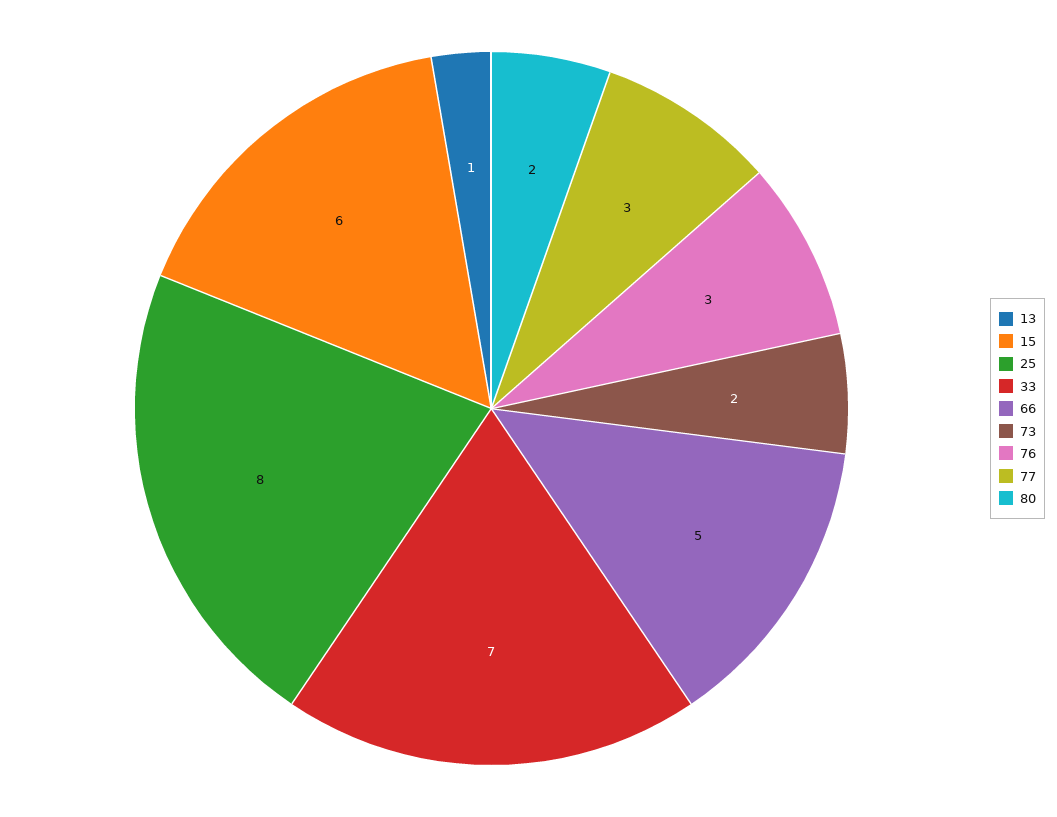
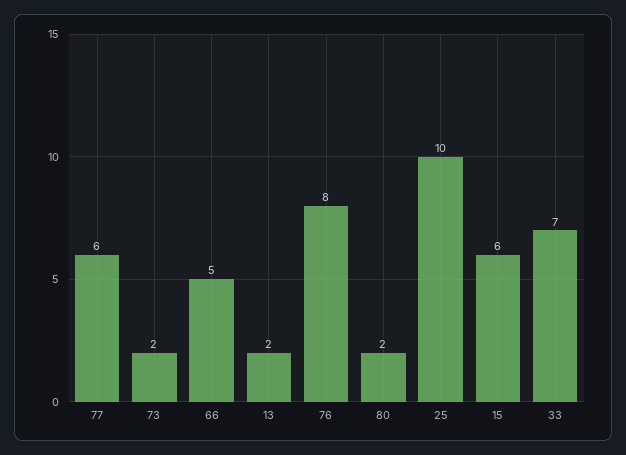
  {
-   "13": 1,
+   "13": 2,
    "15": 6,
-   "25": 8,
+   "25": 10,
    "33": 7,
    "66": 5,
    "73": 2,
-   "76": 3,
+   "76": 8,
-   "77": 3,
+   "77": 6,
    "80": 2
  }

